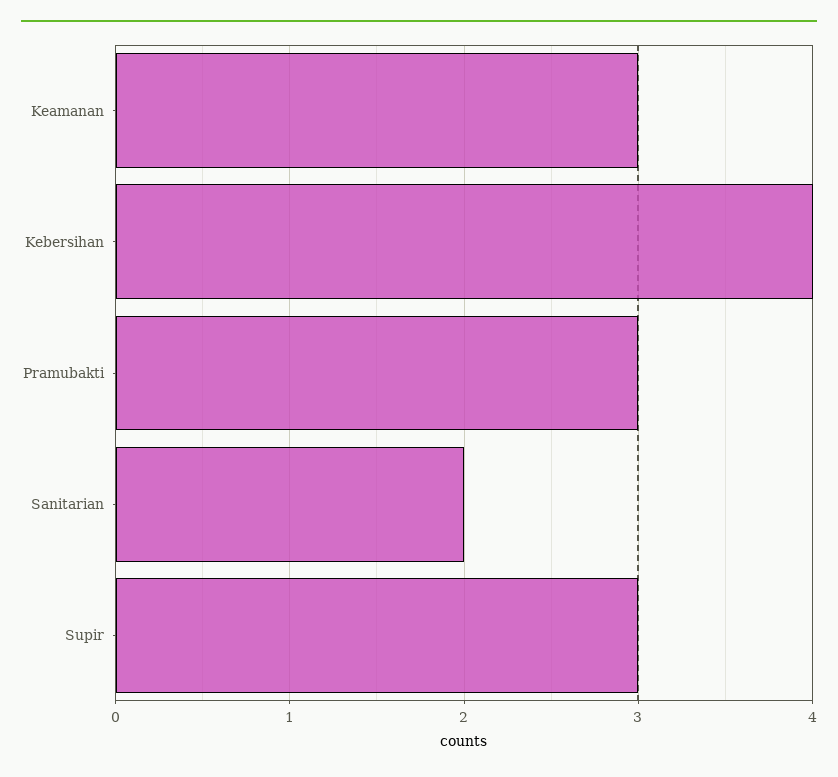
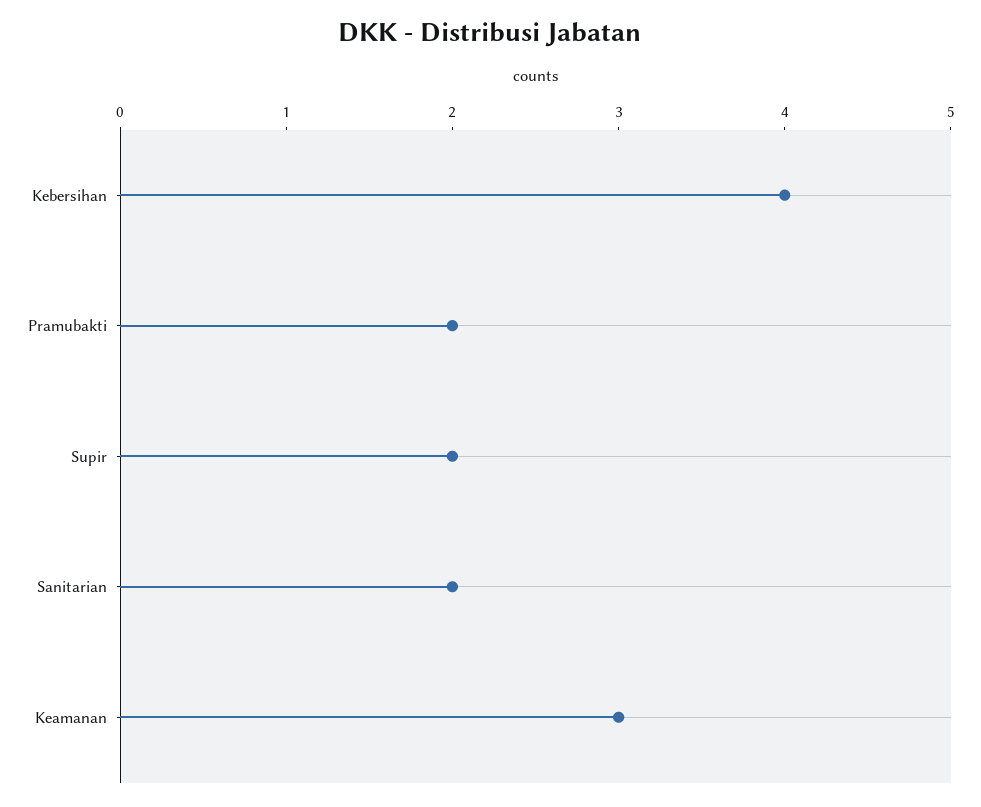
  {
    "Keamanan": 3,
    "Kebersihan": 4,
-   "Pramubakti": 3,
+   "Pramubakti": 2,
    "Sanitarian": 2,
-   "Supir": 3
+   "Supir": 2
  }

